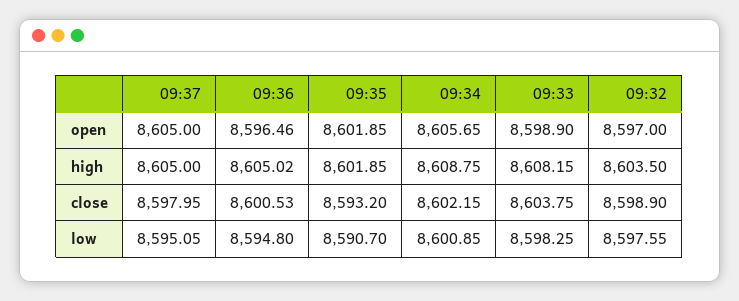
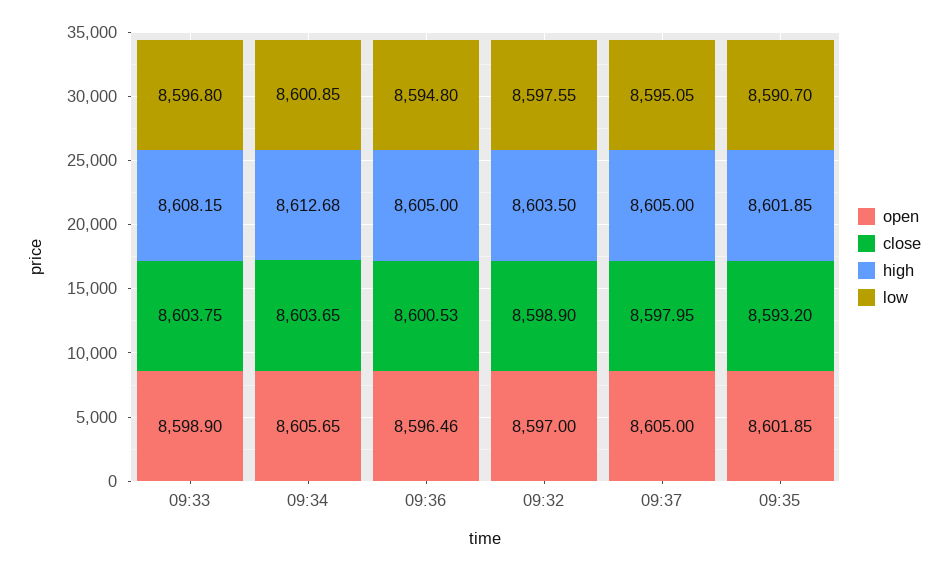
  {
    "open": {
      "09:37": 8605,
      "09:36": 8596.46,
      "09:35": 8601.85,
      "09:34": 8605.65,
      "09:33": 8598.9,
      "09:32": 8597
    },
    "high": {
      "09:37": 8605,
-     "09:36": 8605.02,
+     "09:36": 8605,
      "09:35": 8601.85,
-     "09:34": 8608.75,
+     "09:34": 8612.68,
      "09:33": 8608.15,
      "09:32": 8603.5
    },
    "close": {
      "09:37": 8597.95,
      "09:36": 8600.53,
      "09:35": 8593.2,
-     "09:34": 8602.15,
+     "09:34": 8603.65,
      "09:33": 8603.75,
      "09:32": 8598.9
    },
    "low": {
      "09:37": 8595.05,
      "09:36": 8594.8,
      "09:35": 8590.7,
      "09:34": 8600.85,
-     "09:33": 8598.25,
+     "09:33": 8596.8,
      "09:32": 8597.55
    }
  }

